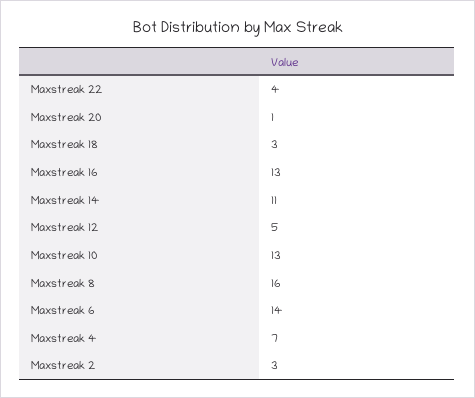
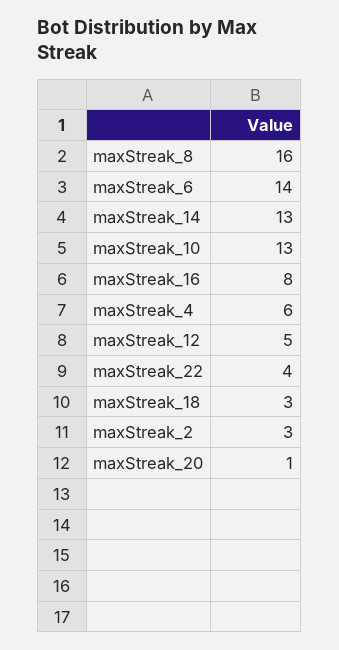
  {
    "Maxstreak 22": 4,
    "Maxstreak 20": 1,
    "Maxstreak 18": 3,
-   "Maxstreak 16": 13,
+   "Maxstreak 16": 8,
-   "Maxstreak 14": 11,
+   "Maxstreak 14": 13,
    "Maxstreak 12": 5,
    "Maxstreak 10": 13,
    "Maxstreak 8": 16,
    "Maxstreak 6": 14,
-   "Maxstreak 4": 7,
+   "Maxstreak 4": 6,
    "Maxstreak 2": 3
  }

